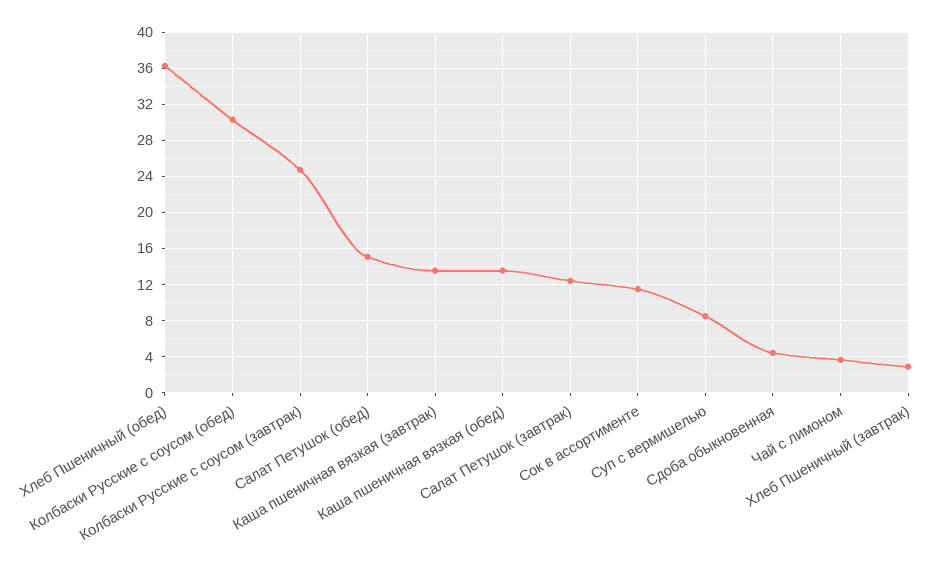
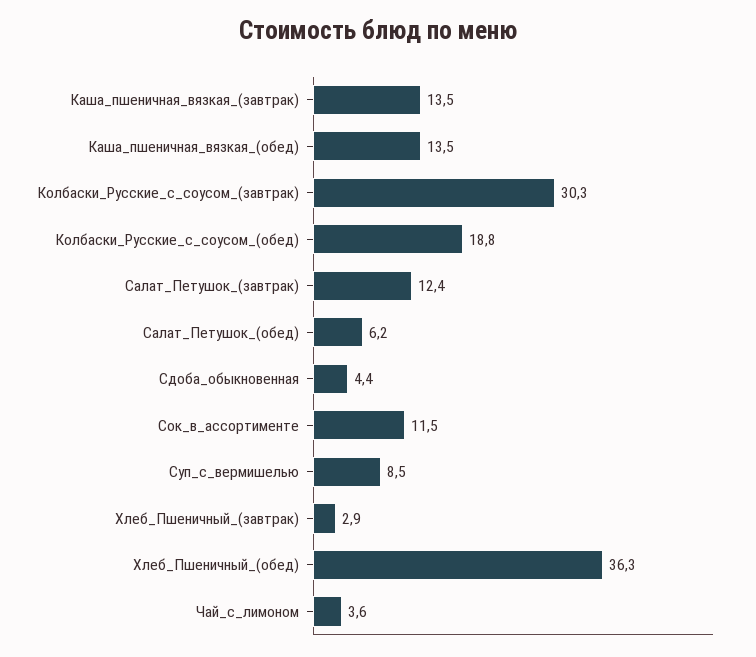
  {
    "Хлеб Пшеничный (обед)": 36.3,
-   "Колбаски Русские с соусом (обед)": 30,
+   "Колбаски Русские с соусом (обед)": 18.8,
-   "Колбаски Русские с соусом (завтрак)": 25,
+   "Колбаски Русские с соусом (завтрак)": 30.3,
-   "Салат Петушок (обед)": 15,
+   "Салат Петушок (обед)": 6.2,
    "Каша пшеничная вязкая (завтрак)": 13.5,
    "Каша пшеничная вязкая (обед)": 13.5,
    "Салат Петушок (завтрак)": 12.4,
    "Сок в ассортименте": 11.5,
    "Суп с вермишелью": 8.5,
    "Сдоба обыкновенная": 4.4,
    "Чай с лимоном": 3.6,
    "Хлеб Пшеничный (завтрак)": 2.9
  }

